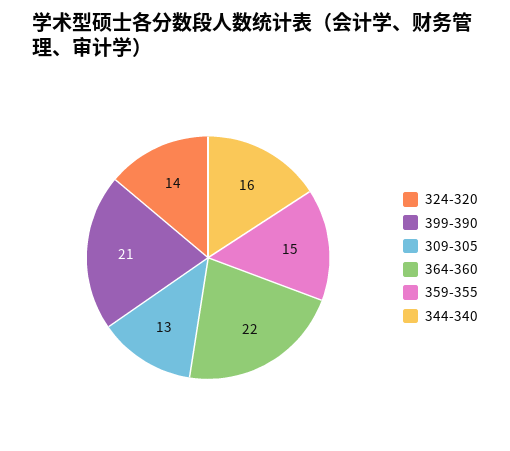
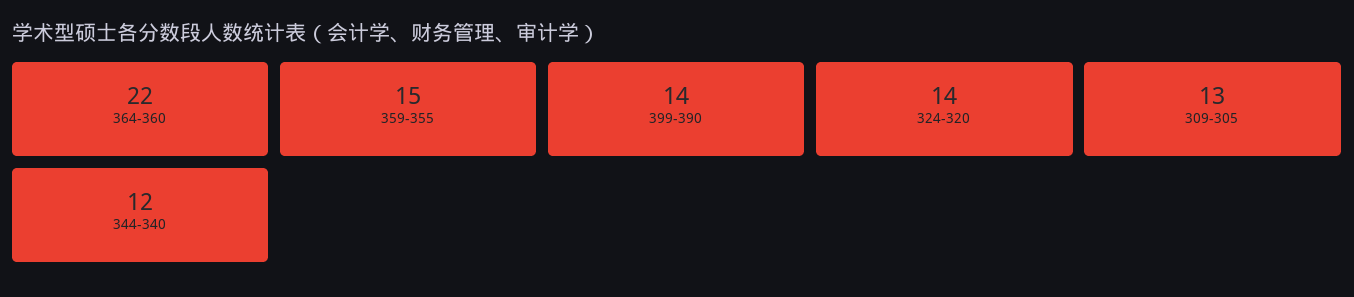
  {
    "324-320": 14,
-   "399-390": 21,
+   "399-390": 14,
    "309-305": 13,
    "364-360": 22,
    "359-355": 15,
-   "344-340": 16
+   "344-340": 12
  }

